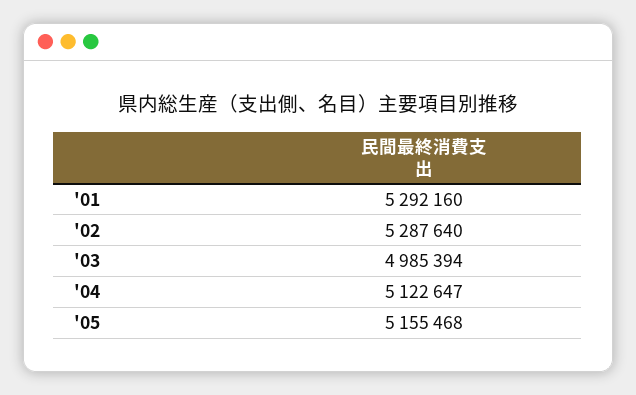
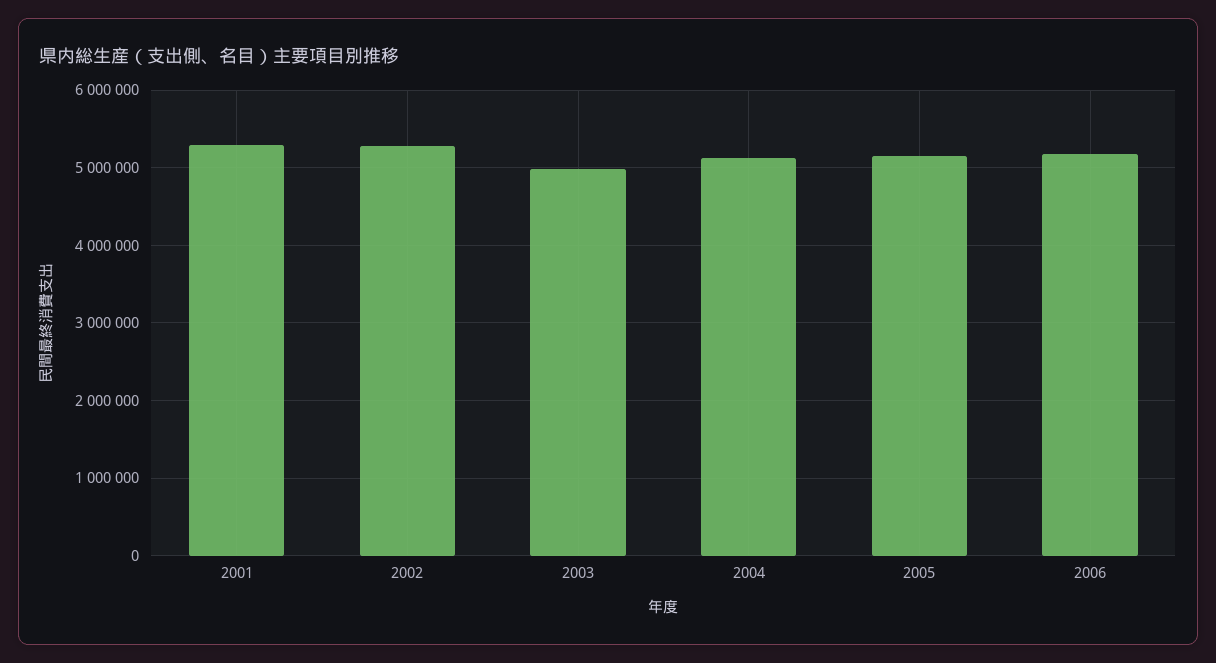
  {
    "'01": 5292160,
    "'02": 5287640,
    "'03": 4985394,
    "'04": 5122647,
-   "'05": 5155468
+   "'05": 5155468,
+   "2006": 5200000
  }

